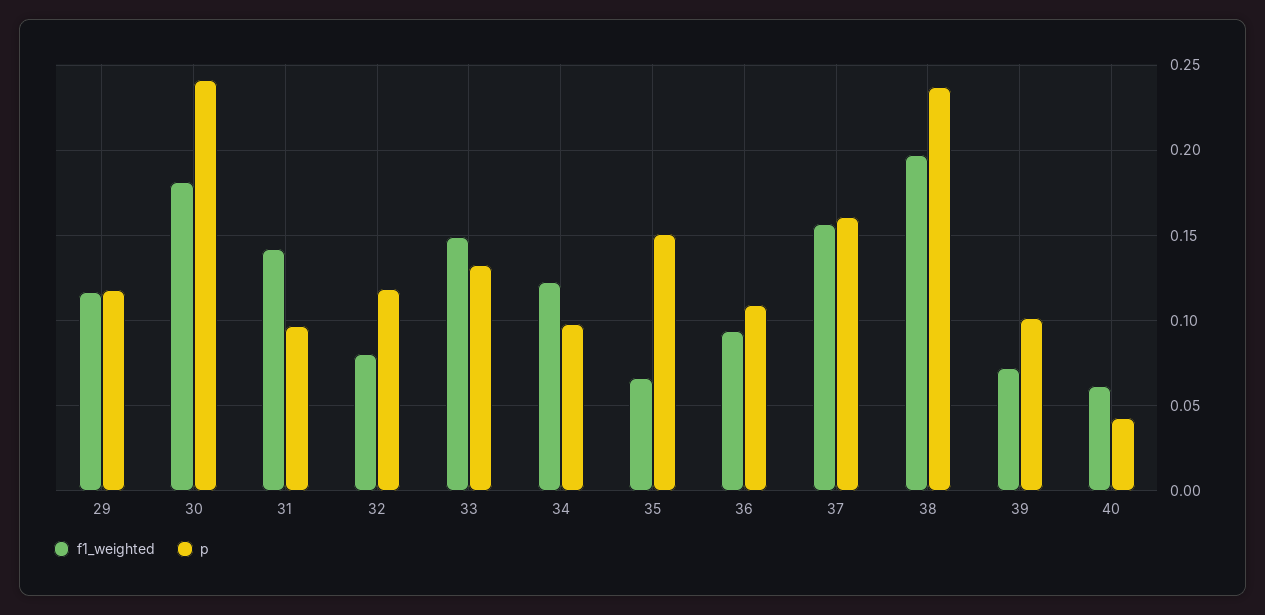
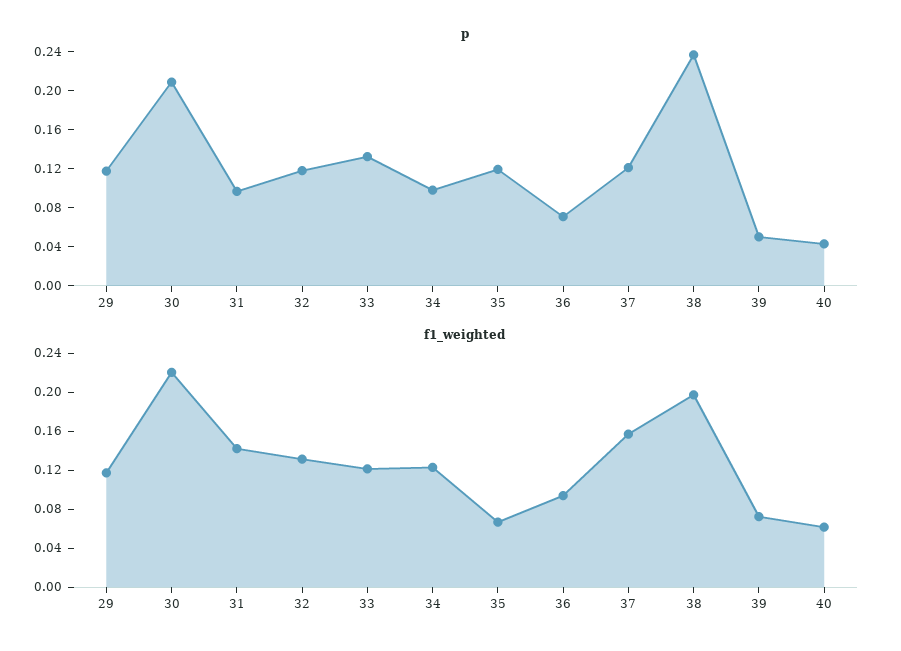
  {
    "f1_weighted": {
      "29": 0.115,
-     "30": 0.18,
+     "30": 0.22,
      "31": 0.14,
-     "32": 0.08,
+     "32": 0.13,
-     "33": 0.15,
+     "33": 0.12,
      "34": 0.125,
      "35": 0.065,
      "36": 0.095,
      "37": 0.155,
      "38": 0.195,
      "39": 0.07,
      "40": 0.06
    },
    "p": {
      "29": 0.12,
-     "30": 0.24,
+     "30": 0.21,
      "31": 0.095,
      "32": 0.12,
      "33": 0.135,
      "34": 0.1,
-     "35": 0.15,
+     "35": 0.12,
-     "36": 0.11,
+     "36": 0.07,
-     "37": 0.16,
+     "37": 0.12,
      "38": 0.235,
-     "39": 0.1,
+     "39": 0.05,
      "40": 0.045
    }
  }

